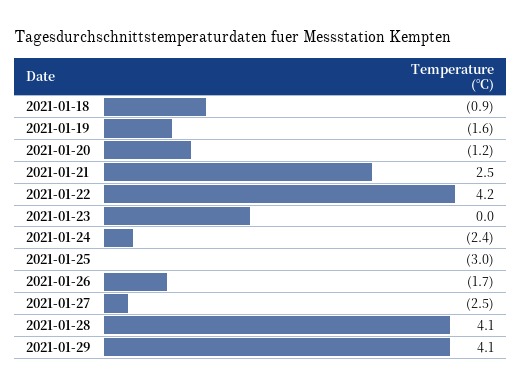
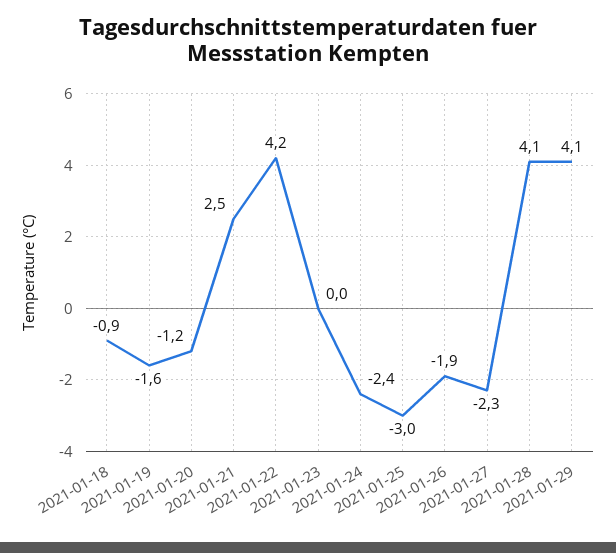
  {
    "2021-01-18": -0.9,
    "2021-01-19": -1.6,
    "2021-01-20": -1.2,
    "2021-01-21": 2.5,
    "2021-01-22": 4.2,
    "2021-01-23": 0,
    "2021-01-24": -2.4,
    "2021-01-25": -3,
-   "2021-01-26": -1.7,
+   "2021-01-26": -1.9,
-   "2021-01-27": -2.5,
+   "2021-01-27": -2.3,
    "2021-01-28": 4.1,
    "2021-01-29": 4.1
  }

